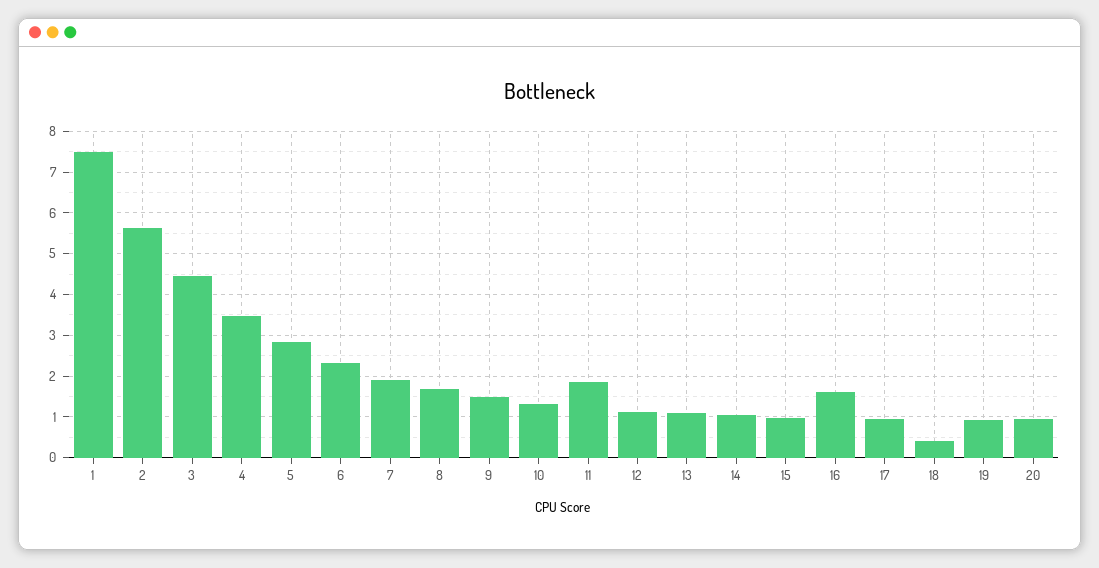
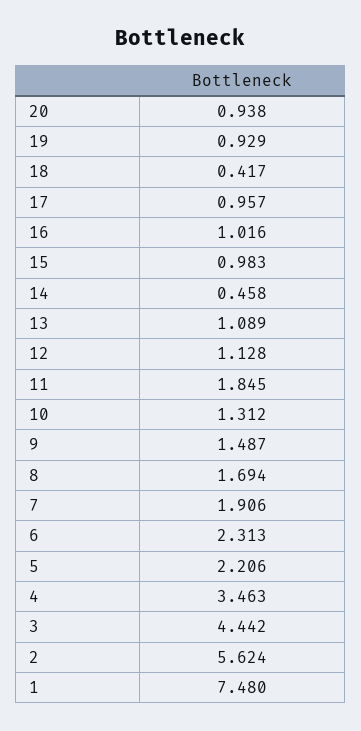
  {
    "1": 7.48,
    "2": 5.624,
    "3": 4.442,
    "4": 3.463,
-   "5": 2.8,
+   "5": 2.206,
    "6": 2.313,
    "7": 1.906,
    "8": 1.694,
    "9": 1.487,
    "10": 1.312,
    "11": 1.845,
    "12": 1.128,
    "13": 1.089,
-   "14": 1,
+   "14": 0.458,
    "15": 0.983,
-   "16": 1.6,
+   "16": 1.016,
    "17": 0.957,
    "18": 0.417,
    "19": 0.929,
    "20": 0.938
  }

